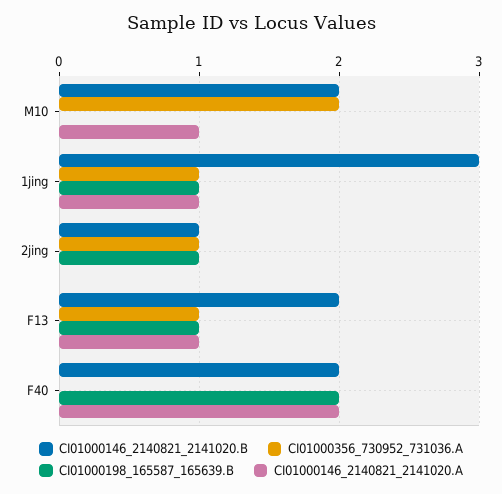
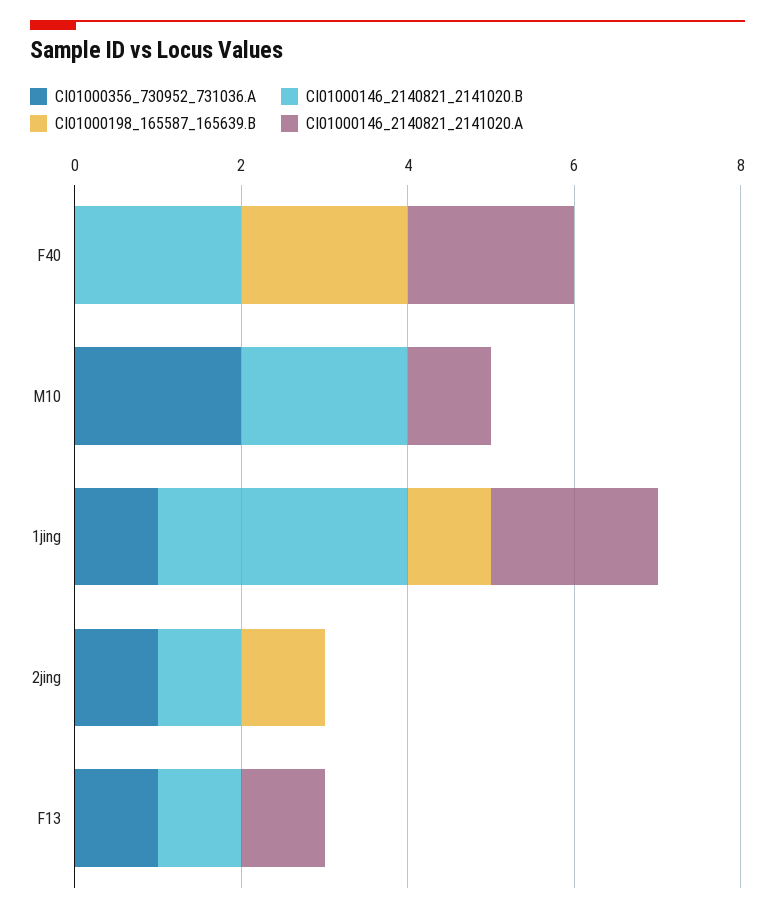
  {
    "CI01000146_2140821_2141020.B": {
      "M10": 2,
      "1jing": 3,
      "2jing": 1,
-     "F13": 2,
+     "F13": 1,
      "F40": 2
    },
    "CI01000356_730952_731036.A": {
      "M10": 2,
      "1jing": 1,
      "2jing": 1,
      "F13": 1,
      "F40": 0
    },
    "CI01000198_165587_165639.B": {
      "M10": 0,
      "1jing": 1,
      "2jing": 1,
-     "F13": 1,
+     "F13": 0,
      "F40": 2
    },
    "CI01000146_2140821_2141020.A": {
      "M10": 1,
-     "1jing": 1,
+     "1jing": 2,
      "2jing": 0,
      "F13": 1,
      "F40": 2
    }
  }

